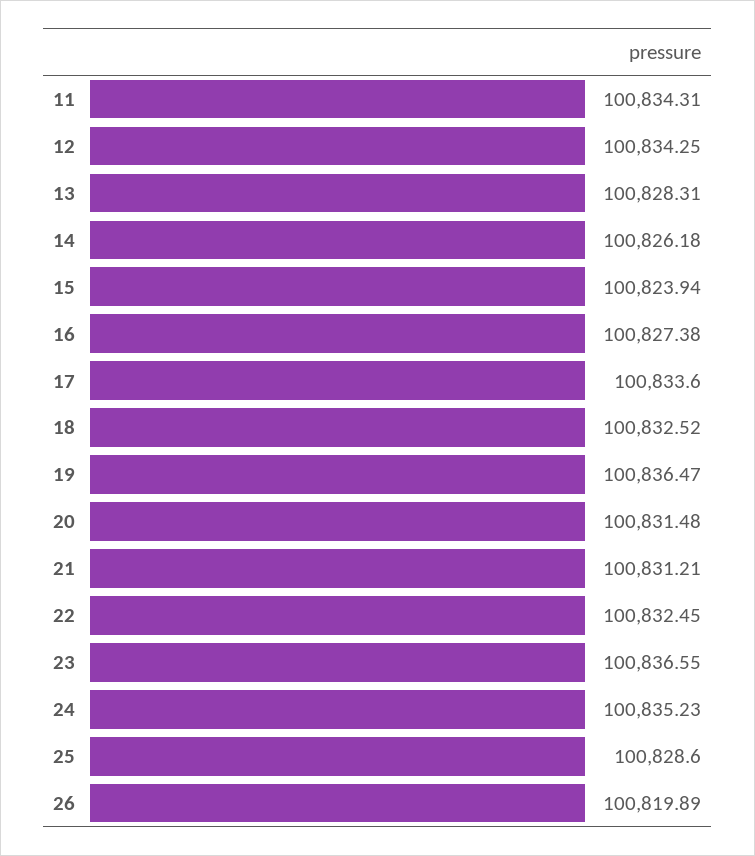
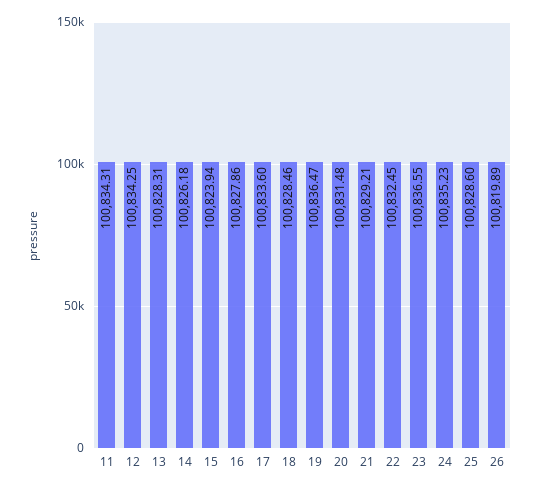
  {
    "11": 100834.31,
    "12": 100834.25,
    "13": 100828.31,
    "14": 100826.18,
    "15": 100823.94,
-   "16": 100827.38,
+   "16": 100827.86,
    "17": 100833.6,
-   "18": 100832.52,
+   "18": 100828.46,
    "19": 100836.47,
    "20": 100831.48,
-   "21": 100831.21,
+   "21": 100829.21,
    "22": 100832.45,
    "23": 100836.55,
    "24": 100835.23,
    "25": 100828.6,
    "26": 100819.89
  }

